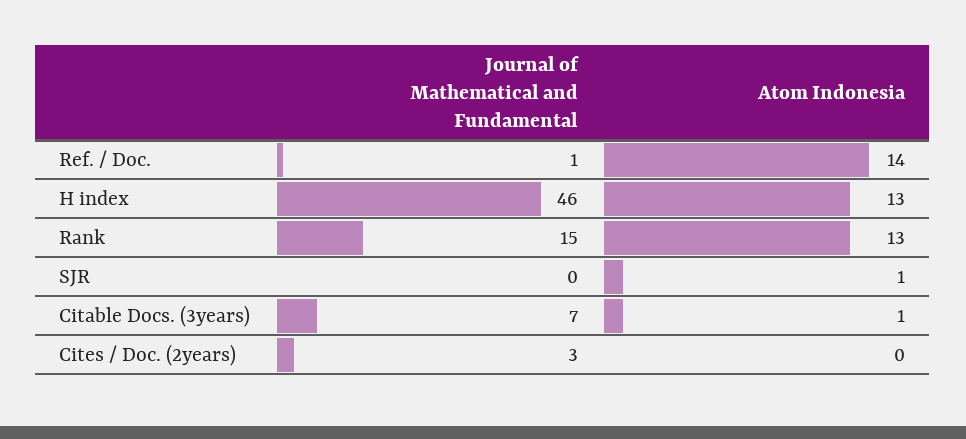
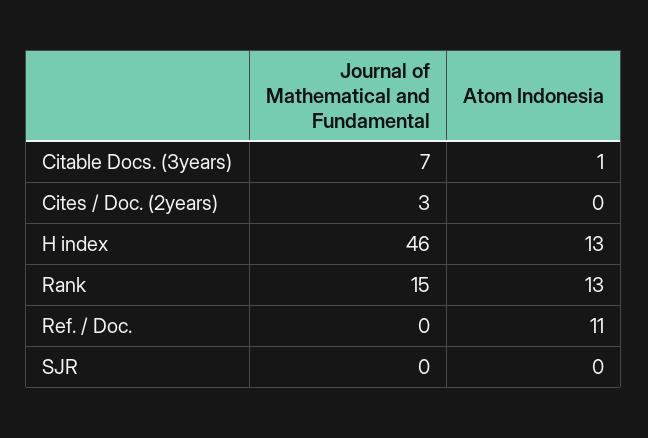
  {
    "Journal of Mathematical and Fundamental": {
-     "Ref. / Doc.": 1,
+     "Ref. / Doc.": 0,
      "H index": 46,
      "Rank": 15,
      "SJR": 0,
      "Citable Docs. (3years)": 7,
      "Cites / Doc. (2years)": 3
    },
    "Atom Indonesia": {
-     "Ref. / Doc.": 14,
+     "Ref. / Doc.": 11,
      "H index": 13,
      "Rank": 13,
-     "SJR": 1,
+     "SJR": 0,
      "Citable Docs. (3years)": 1,
      "Cites / Doc. (2years)": 0
    }
  }

